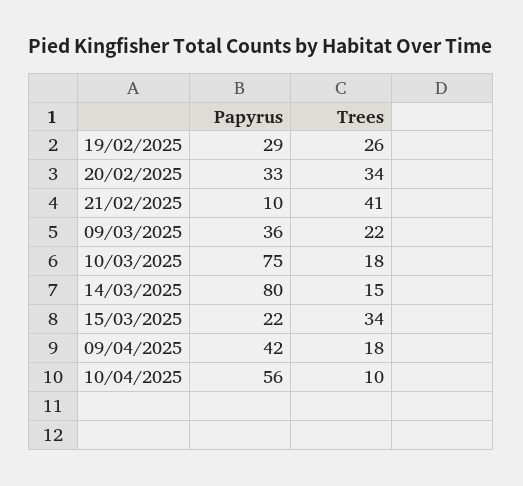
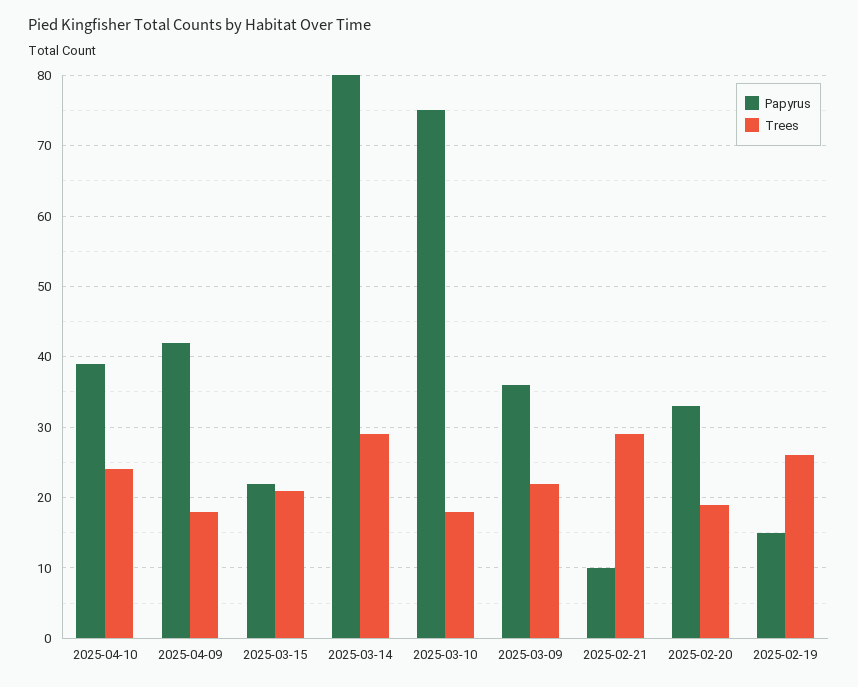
  {
    "Papyrus": {
-     "19/02/2025": 29,
+     "19/02/2025": 15,
      "20/02/2025": 33,
      "21/02/2025": 10,
      "09/03/2025": 36,
      "10/03/2025": 75,
      "14/03/2025": 80,
      "15/03/2025": 22,
      "09/04/2025": 42,
-     "10/04/2025": 56
+     "10/04/2025": 39
    },
    "Trees": {
      "19/02/2025": 26,
-     "20/02/2025": 34,
+     "20/02/2025": 19,
-     "21/02/2025": 41,
+     "21/02/2025": 29,
      "09/03/2025": 22,
      "10/03/2025": 18,
-     "14/03/2025": 15,
+     "14/03/2025": 29,
-     "15/03/2025": 34,
+     "15/03/2025": 21,
      "09/04/2025": 18,
-     "10/04/2025": 10
+     "10/04/2025": 24
    }
  }

